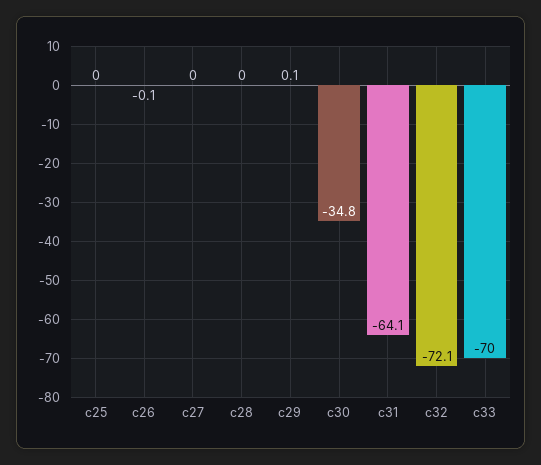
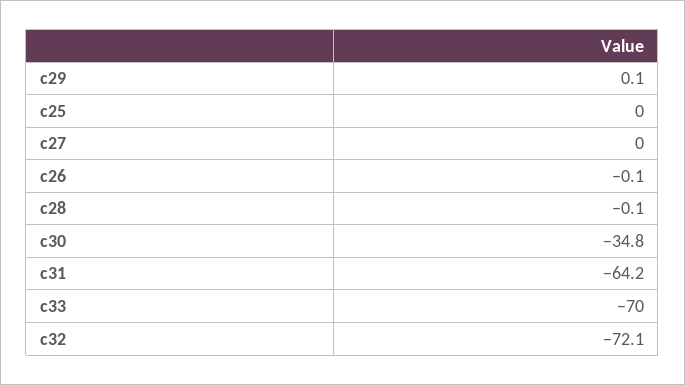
  {
    "c25": 0,
    "c26": -0.1,
    "c27": 0,
-   "c28": 0,
+   "c28": -0.1,
    "c29": 0.1,
    "c30": -34.8,
-   "c31": -64.1,
+   "c31": -64.2,
    "c32": -72.1,
    "c33": -70
  }

